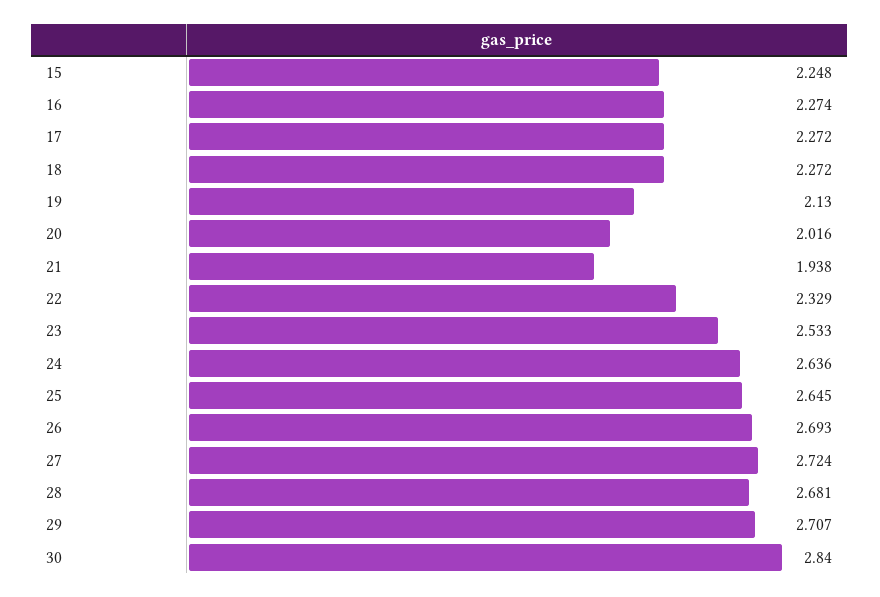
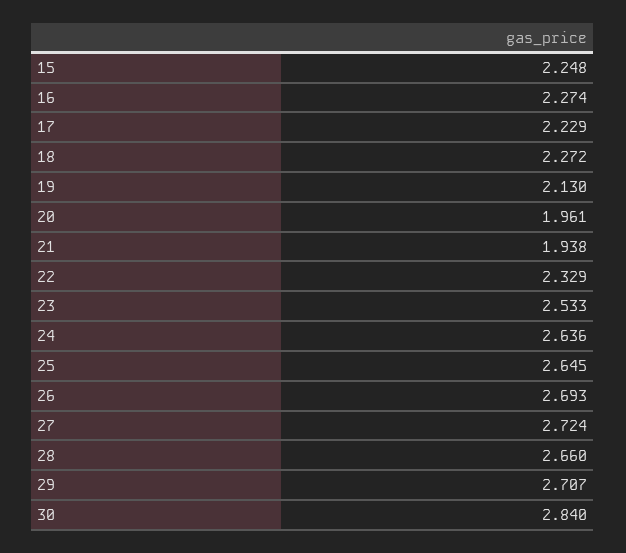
  {
    "15": 2.248,
    "16": 2.274,
-   "17": 2.272,
+   "17": 2.229,
    "18": 2.272,
    "19": 2.13,
-   "20": 2.016,
+   "20": 1.961,
    "21": 1.938,
    "22": 2.329,
    "23": 2.533,
    "24": 2.636,
    "25": 2.645,
    "26": 2.693,
    "27": 2.724,
-   "28": 2.681,
+   "28": 2.66,
    "29": 2.707,
    "30": 2.84
  }

